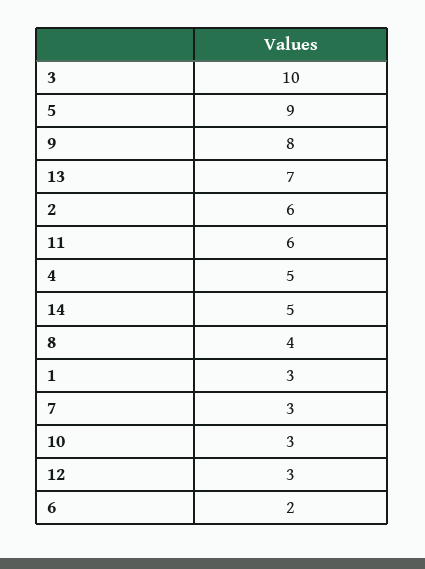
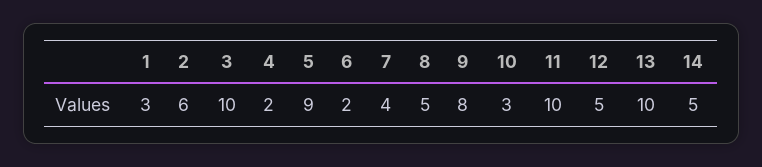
  {
    "3": 10,
    "5": 9,
    "9": 8,
-   "13": 7,
+   "13": 10,
    "2": 6,
-   "11": 6,
+   "11": 10,
-   "4": 5,
+   "4": 2,
    "14": 5,
-   "8": 4,
+   "8": 5,
    "1": 3,
-   "7": 3,
+   "7": 4,
    "10": 3,
-   "12": 3,
+   "12": 5,
    "6": 2
  }

